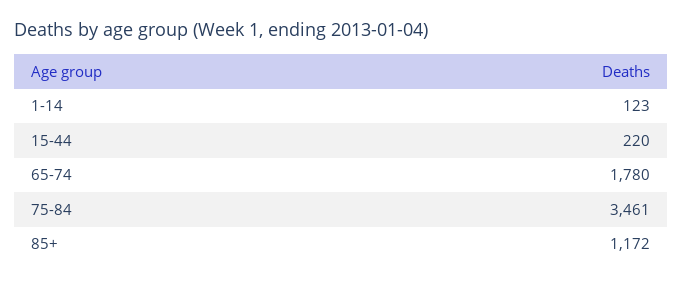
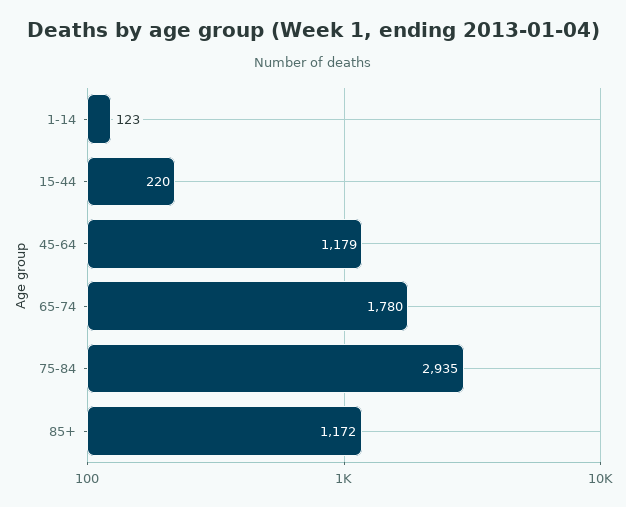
  {
    "1-14": 123,
    "15-44": 220,
    "65-74": 1780,
-   "75-84": 3461,
+   "75-84": 2935,
-   "85+": 1172
+   "85+": 1172,
+   "45-64": 1179
  }

